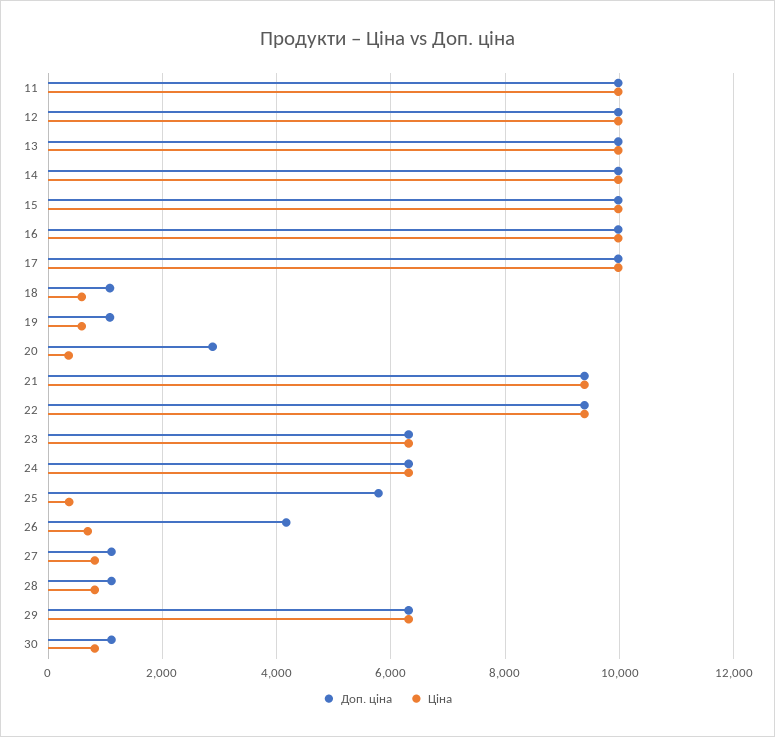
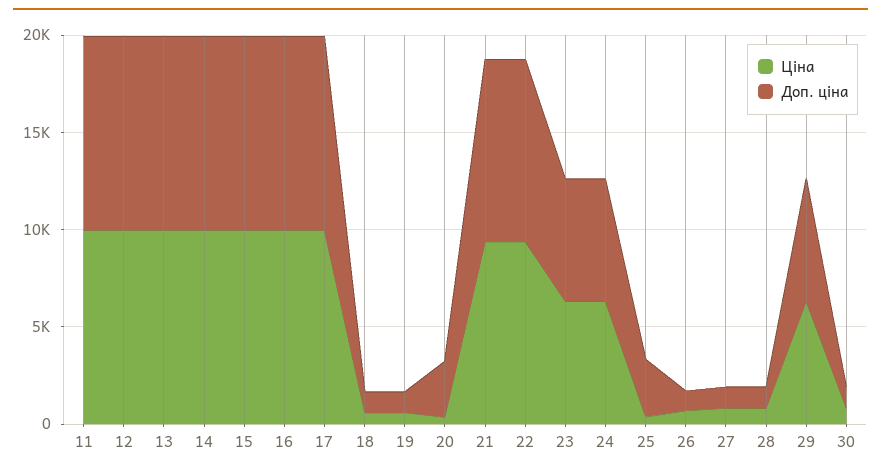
  {
    "Доп. ціна": {
      "11": 10000,
      "12": 10000,
      "13": 10000,
      "14": 10000,
      "15": 10000,
      "16": 10000,
      "17": 10000,
      "18": 1000,
      "19": 1000,
      "20": 2800,
      "21": 9400,
      "22": 9400,
      "23": 6400,
      "24": 6400,
-     "25": 5800,
+     "25": 3000,
-     "26": 4200,
+     "26": 1000,
      "27": 1200,
      "28": 1200,
      "29": 6400,
      "30": 1200
    },
    "Ціна": {
      "11": 10000,
      "12": 10000,
      "13": 10000,
      "14": 10000,
      "15": 10000,
      "16": 10000,
      "17": 10000,
      "18": 600,
      "19": 600,
      "20": 400,
      "21": 9400,
      "22": 9400,
      "23": 6400,
      "24": 6400,
      "25": 400,
      "26": 600,
      "27": 800,
      "28": 800,
      "29": 6400,
      "30": 800
    }
  }

